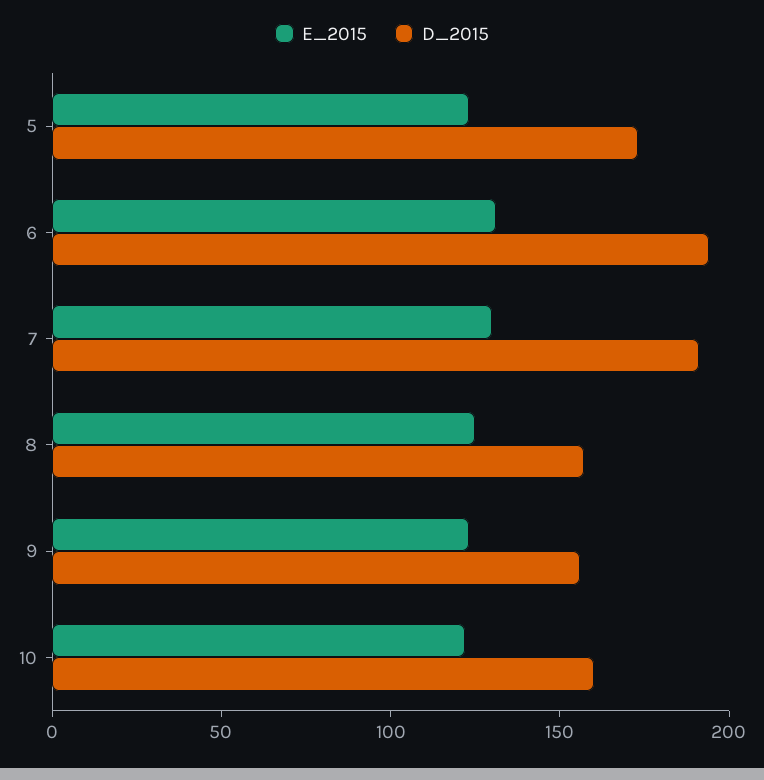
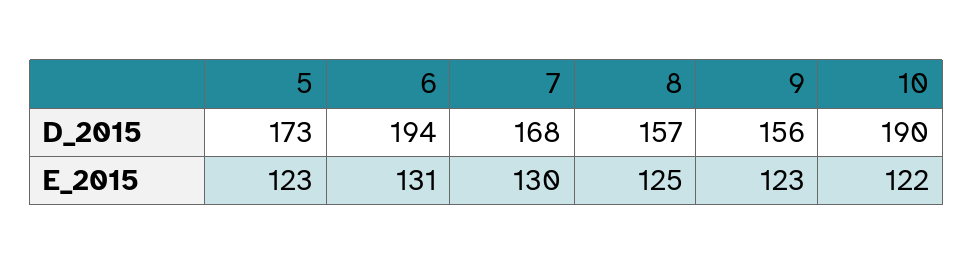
  {
    "E_2015": {
      "5": 123,
      "6": 131,
      "7": 130,
      "8": 125,
      "9": 123,
      "10": 122
    },
    "D_2015": {
      "5": 173,
      "6": 194,
-     "7": 190,
+     "7": 168,
      "8": 157,
      "9": 156,
-     "10": 160
+     "10": 190
    }
  }

